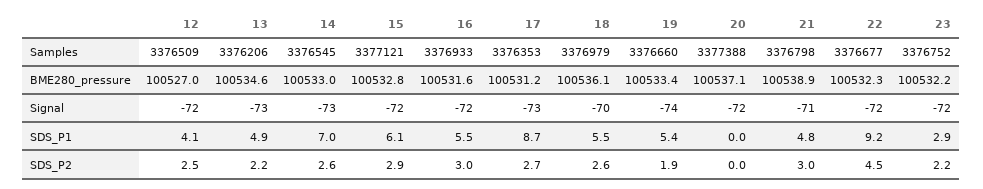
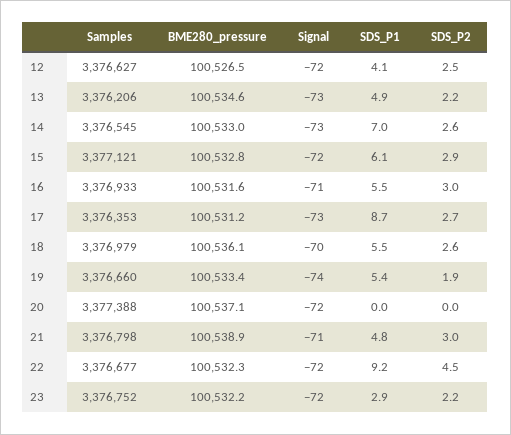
  {
    "12": {
-     "Samples": 3376509,
+     "Samples": 3376627,
-     "BME280_pressure": 100527,
+     "BME280_pressure": 100526.5,
      "Signal": -72,
      "SDS_P1": 4.1,
      "SDS_P2": 2.5
    },
    "13": {
      "Samples": 3376206,
      "BME280_pressure": 100534.6,
      "Signal": -73,
      "SDS_P1": 4.9,
      "SDS_P2": 2.2
    },
    "14": {
      "Samples": 3376545,
      "BME280_pressure": 100533,
      "Signal": -73,
      "SDS_P1": 7,
      "SDS_P2": 2.6
    },
    "15": {
      "Samples": 3377121,
      "BME280_pressure": 100532.8,
      "Signal": -72,
      "SDS_P1": 6.1,
      "SDS_P2": 2.9
    },
    "16": {
      "Samples": 3376933,
      "BME280_pressure": 100531.6,
-     "Signal": -72,
+     "Signal": -71,
      "SDS_P1": 5.5,
      "SDS_P2": 3
    },
    "17": {
      "Samples": 3376353,
      "BME280_pressure": 100531.2,
      "Signal": -73,
      "SDS_P1": 8.7,
      "SDS_P2": 2.7
    },
    "18": {
      "Samples": 3376979,
      "BME280_pressure": 100536.1,
      "Signal": -70,
      "SDS_P1": 5.5,
      "SDS_P2": 2.6
    },
    "19": {
      "Samples": 3376660,
      "BME280_pressure": 100533.4,
      "Signal": -74,
      "SDS_P1": 5.4,
      "SDS_P2": 1.9
    },
    "20": {
      "Samples": 3377388,
      "BME280_pressure": 100537.1,
      "Signal": -72,
      "SDS_P1": 0,
      "SDS_P2": 0
    },
    "21": {
      "Samples": 3376798,
      "BME280_pressure": 100538.9,
      "Signal": -71,
      "SDS_P1": 4.8,
      "SDS_P2": 3
    },
    "22": {
      "Samples": 3376677,
      "BME280_pressure": 100532.3,
      "Signal": -72,
      "SDS_P1": 9.2,
      "SDS_P2": 4.5
    },
    "23": {
      "Samples": 3376752,
      "BME280_pressure": 100532.2,
      "Signal": -72,
      "SDS_P1": 2.9,
      "SDS_P2": 2.2
    }
  }

